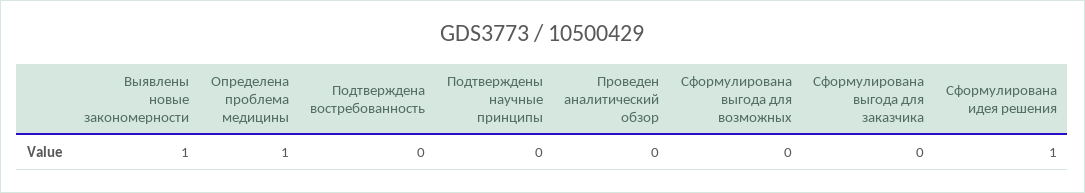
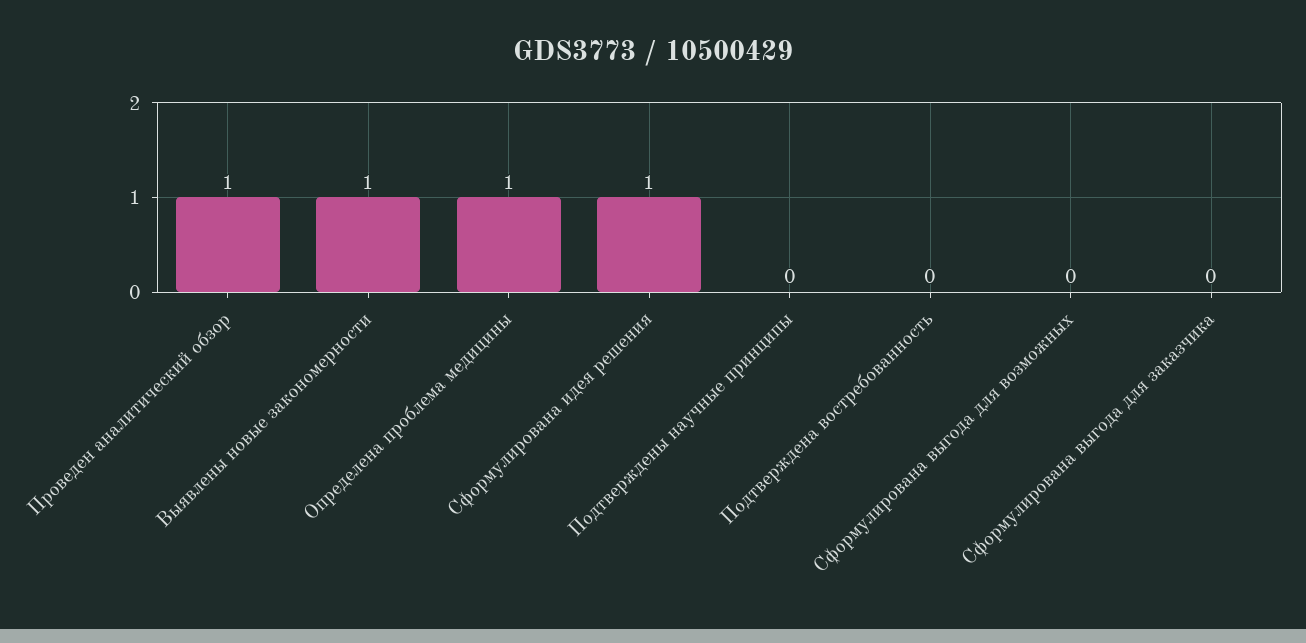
  {
    "Выявлены новые закономерности": 1,
    "Определена проблема медицины": 1,
    "Подтверждена востребованность": 0,
    "Подтверждены научные принципы": 0,
-   "Проведен аналитический обзор": 0,
+   "Проведен аналитический обзор": 1,
    "Сформулирована выгода для возможных": 0,
    "Сформулирована выгода для заказчика": 0,
    "Сформулирована идея решения": 1
  }

